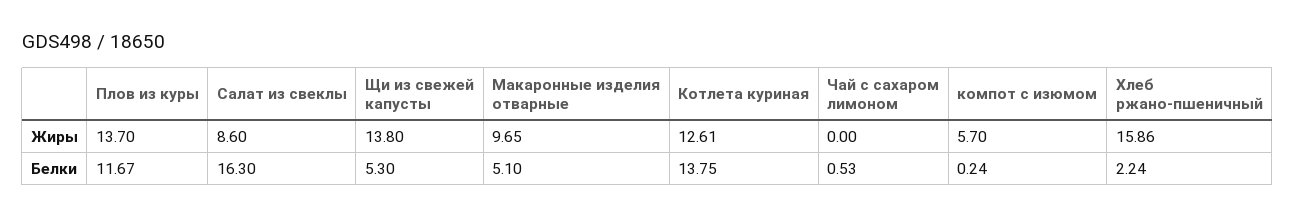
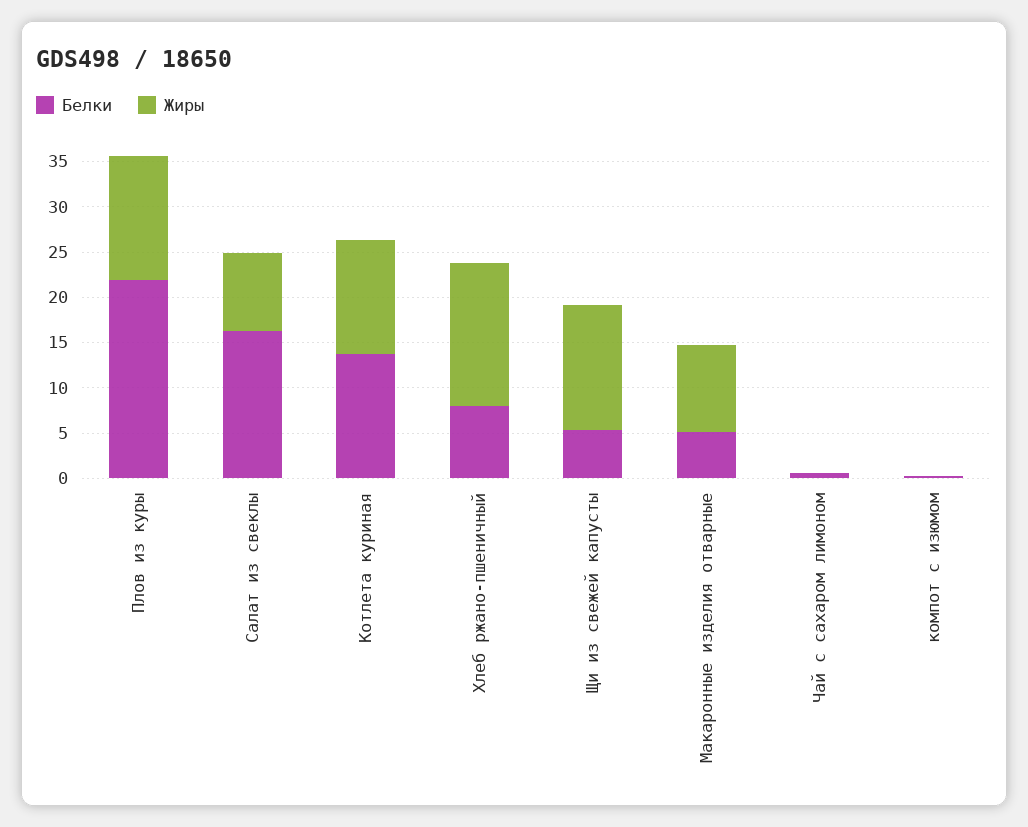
  {
    "Жиры": {
      "Плов из куры": 13.7,
      "Салат из свеклы": 8.6,
      "Щи из свежей капусты": 13.8,
      "Макаронные изделия отварные": 9.65,
      "Котлета куриная": 12.61,
      "Чай с сахаром лимоном": 0,
-     "компот с изюмом": 5.7,
+     "компот с изюмом": 0,
      "Хлеб ржано-пшеничный": 15.86
    },
    "Белки": {
-     "Плов из куры": 11.67,
+     "Плов из куры": 22,
      "Салат из свеклы": 16.3,
      "Щи из свежей капусты": 5.3,
      "Макаронные изделия отварные": 5.1,
      "Котлета куриная": 13.75,
      "Чай с сахаром лимоном": 0.53,
      "компот с изюмом": 0.24,
-     "Хлеб ржано-пшеничный": 2.24
+     "Хлеб ржано-пшеничный": 8
    }
  }

